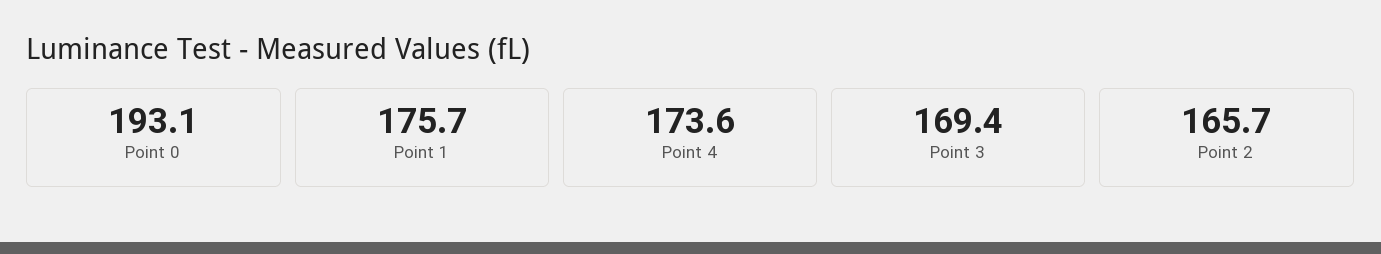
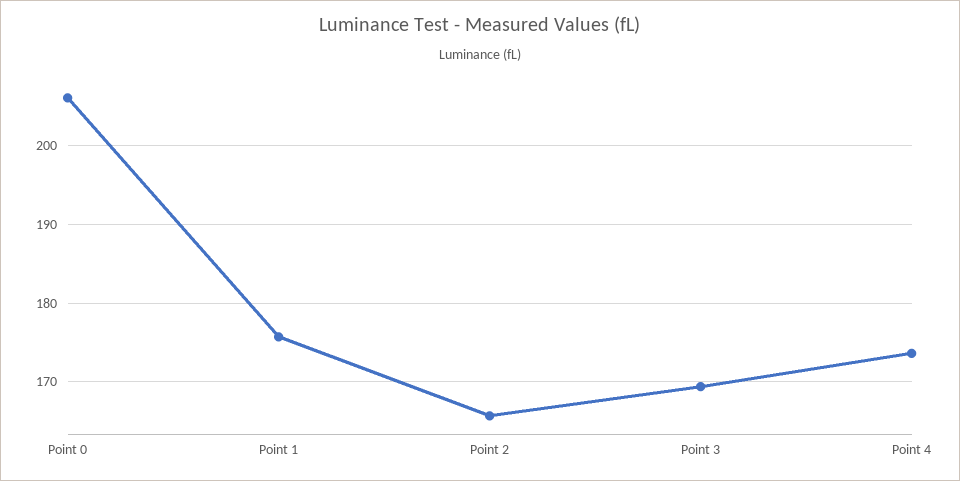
  {
-   "Point 0": 193.1,
+   "Point 0": 206,
    "Point 1": 175.7,
    "Point 4": 173.6,
    "Point 3": 169.4,
    "Point 2": 165.7
  }

